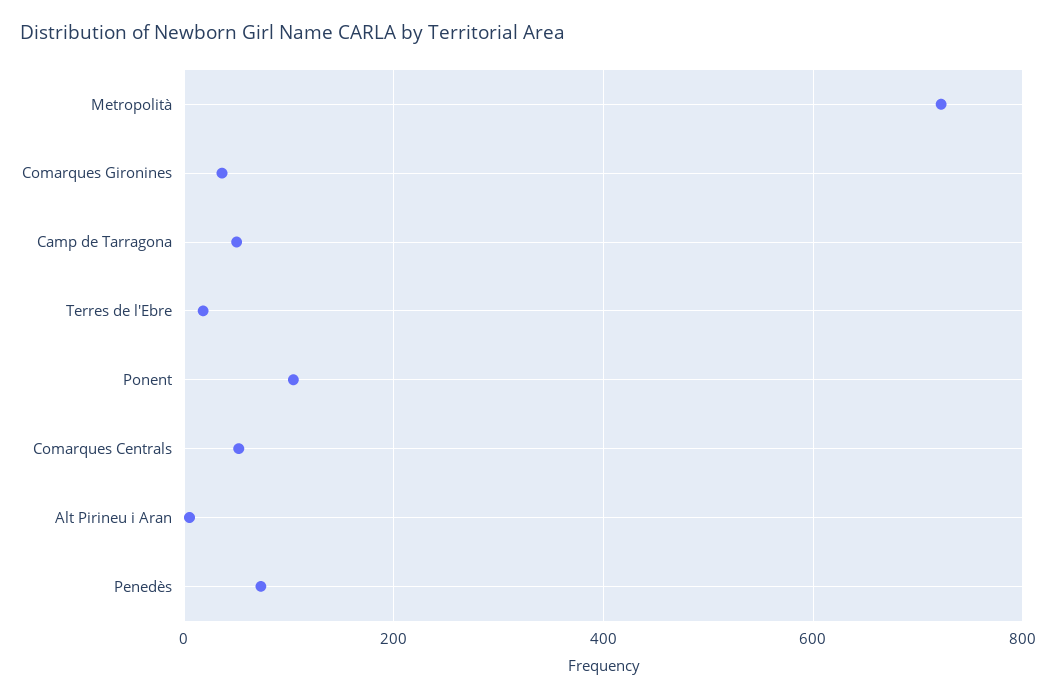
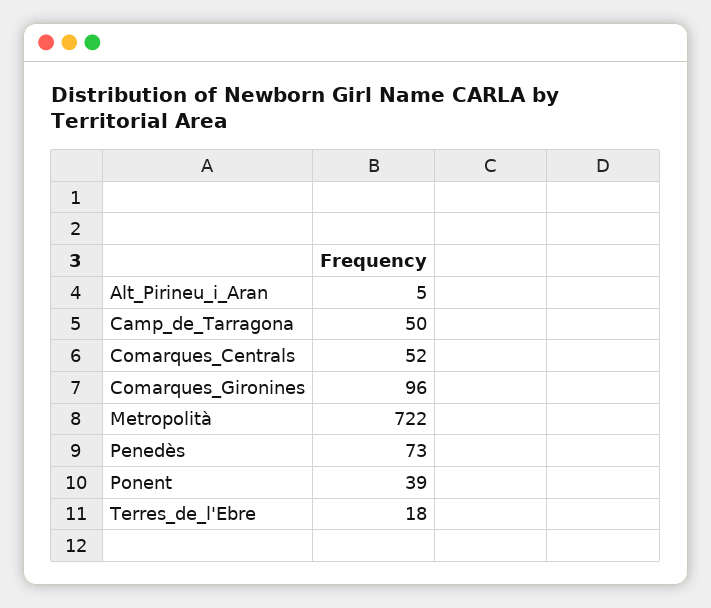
  {
    "Metropolità": 722,
-   "Comarques Gironines": 40,
+   "Comarques Gironines": 96,
    "Camp de Tarragona": 50,
    "Terres de l'Ebre": 18,
-   "Ponent": 100,
+   "Ponent": 39,
    "Comarques Centrals": 52,
    "Alt Pirineu i Aran": 5,
    "Penedès": 73
  }

